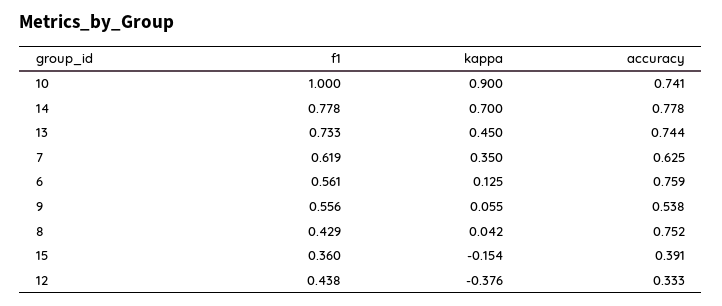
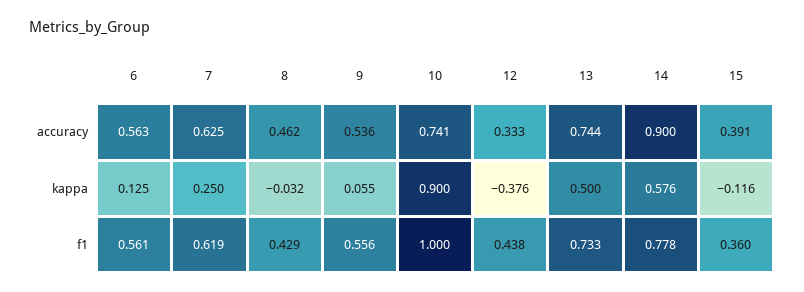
  {
    "f1": {
      "10": 1,
      "14": 0.778,
      "13": 0.733,
      "7": 0.619,
      "6": 0.561,
      "9": 0.556,
      "8": 0.429,
      "15": 0.36,
      "12": 0.438
    },
    "kappa": {
      "10": 0.9,
-     "14": 0.7,
+     "14": 0.576,
-     "13": 0.45,
+     "13": 0.5,
-     "7": 0.35,
+     "7": 0.25,
      "6": 0.125,
      "9": 0.055,
-     "8": 0.042,
+     "8": -0.032,
-     "15": -0.154,
+     "15": -0.116,
      "12": -0.376
    },
    "accuracy": {
      "10": 0.741,
-     "14": 0.778,
+     "14": 0.9,
      "13": 0.744,
      "7": 0.625,
-     "6": 0.759,
+     "6": 0.563,
-     "9": 0.538,
+     "9": 0.536,
-     "8": 0.752,
+     "8": 0.462,
      "15": 0.391,
      "12": 0.333
    }
  }

